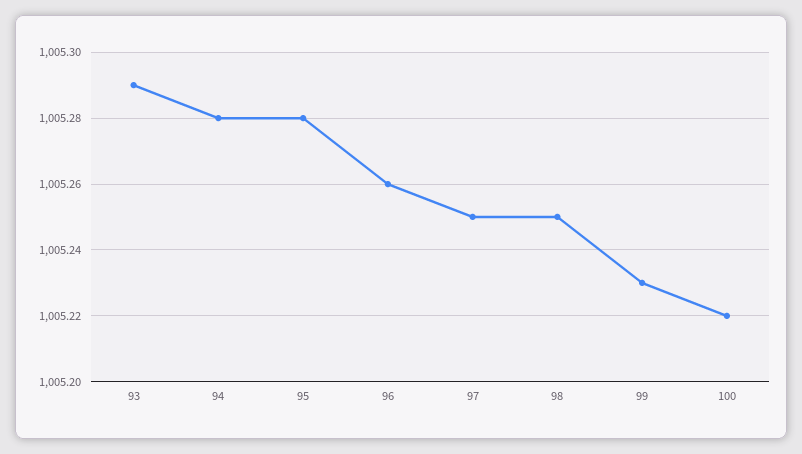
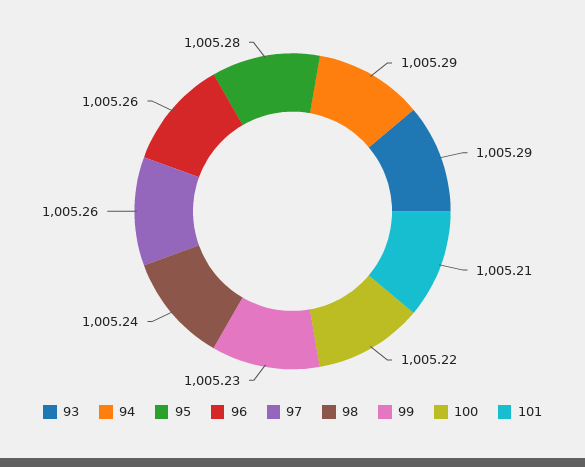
  {
    "93": 1005.29,
-   "94": 1005.28,
+   "94": 1005.29,
    "95": 1005.28,
    "96": 1005.26,
-   "97": 1005.25,
+   "97": 1005.26,
-   "98": 1005.25,
+   "98": 1005.24,
    "99": 1005.23,
-   "100": 1005.22
+   "100": 1005.22,
+   "101": 1005.21
  }

